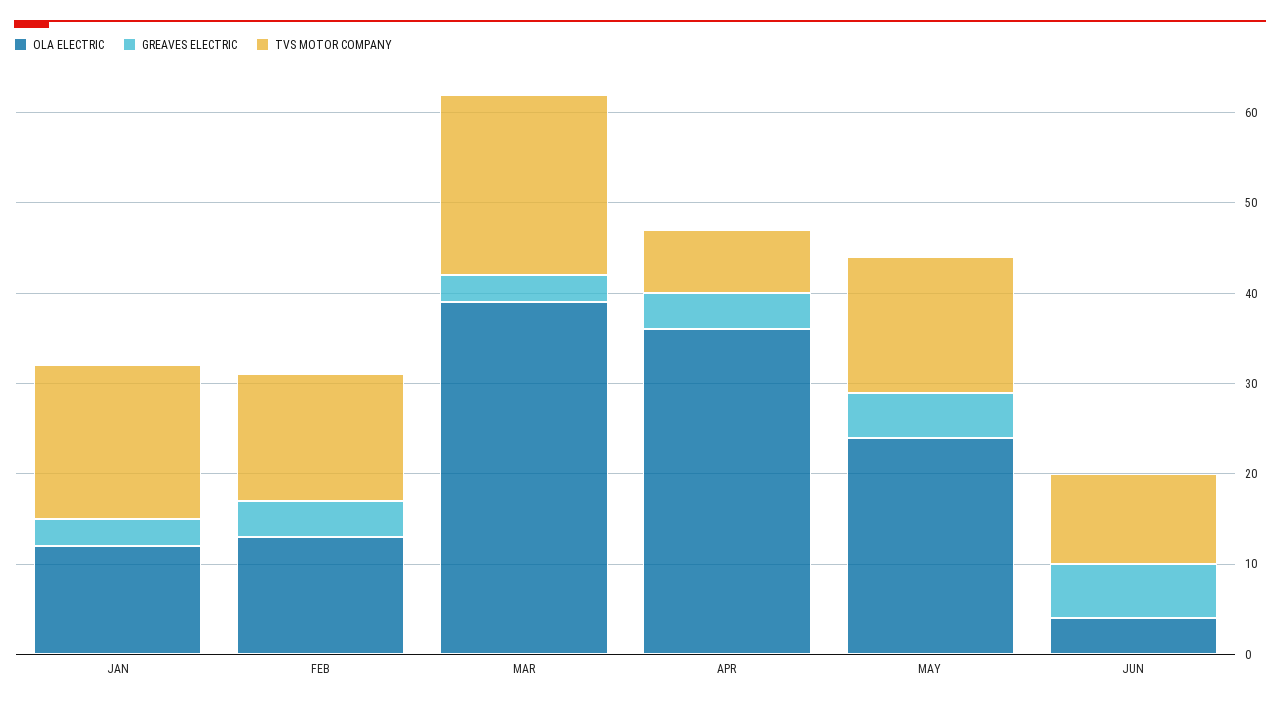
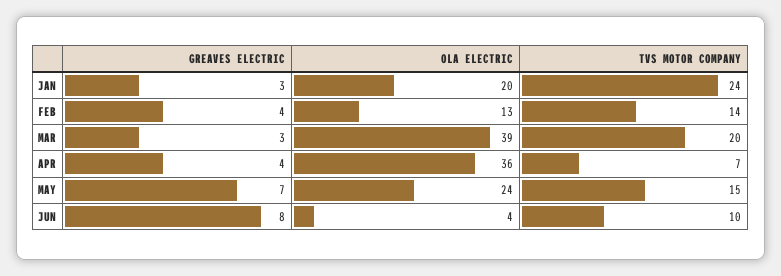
  {
    "OLA ELECTRIC": {
-     "JAN": 12,
+     "JAN": 20,
      "FEB": 13,
      "MAR": 39,
      "APR": 36,
      "MAY": 24,
      "JUN": 4
    },
    "GREAVES ELECTRIC": {
      "JAN": 3,
      "FEB": 4,
      "MAR": 3,
      "APR": 4,
-     "MAY": 5,
+     "MAY": 7,
-     "JUN": 6
+     "JUN": 8
    },
    "TVS MOTOR COMPANY": {
-     "JAN": 17,
+     "JAN": 24,
      "FEB": 14,
      "MAR": 20,
      "APR": 7,
      "MAY": 15,
      "JUN": 10
    }
  }

